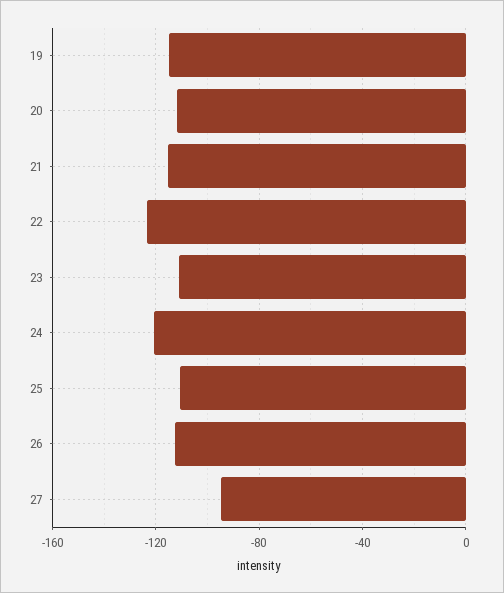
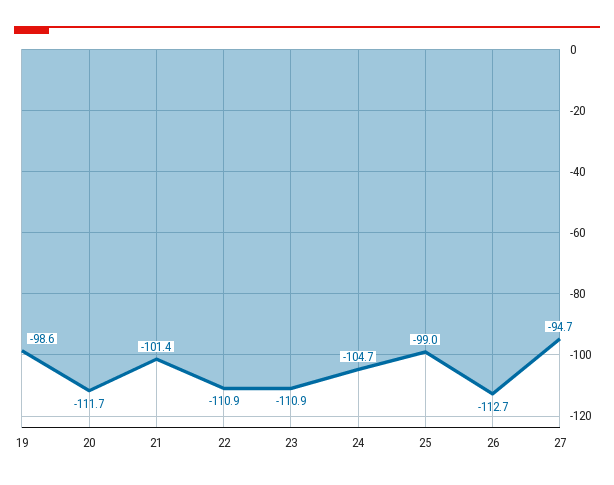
  {
-   "19": -115,
+   "19": -98.6,
    "20": -111.7,
-   "21": -115,
+   "21": -101.4,
-   "22": -125,
+   "22": -110.9,
    "23": -110.9,
-   "24": -120,
+   "24": -104.7,
-   "25": -110,
+   "25": -99,
    "26": -112.7,
    "27": -94.7
  }

